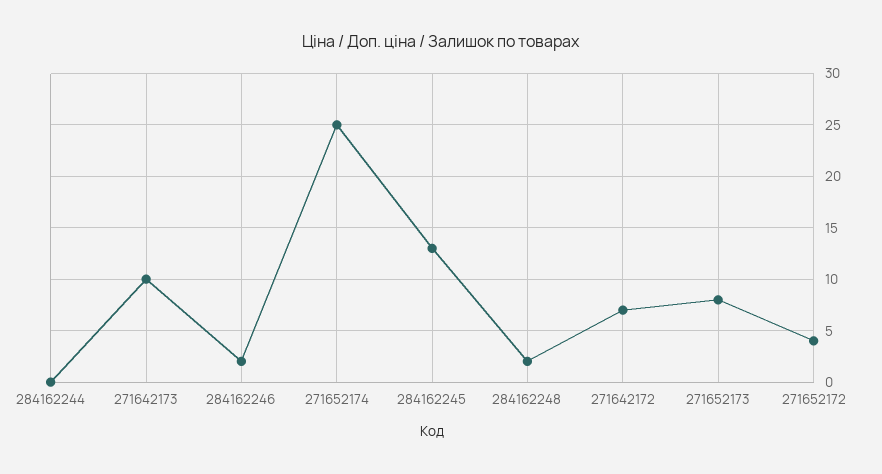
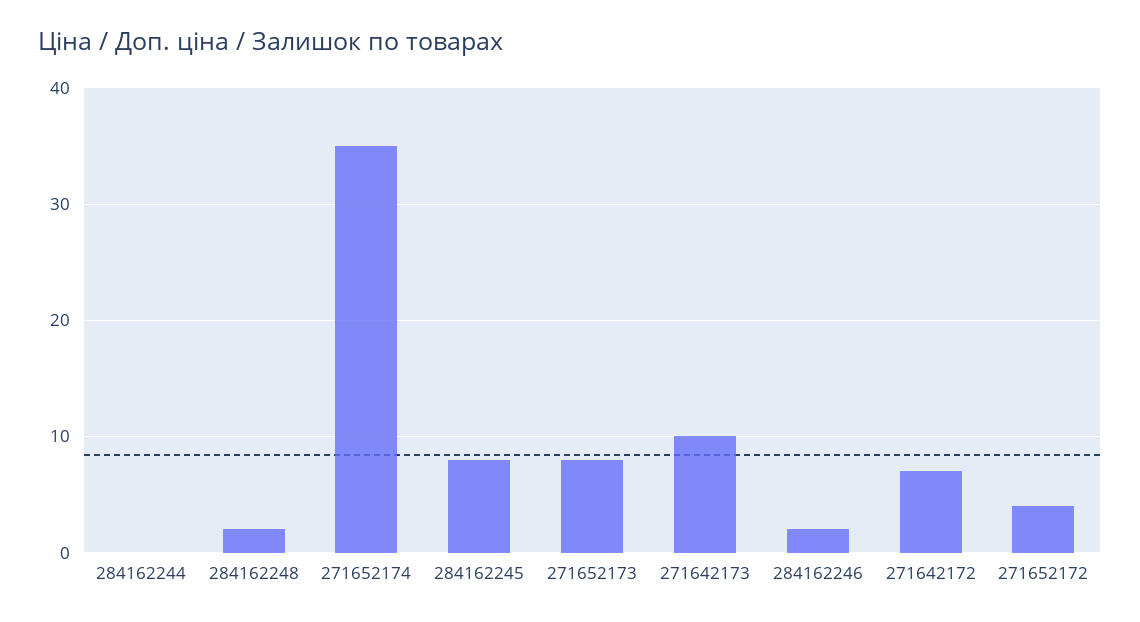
  {
    "284162244": 0,
    "271642173": 10,
    "284162246": 2,
-   "271652174": 25,
+   "271652174": 35,
-   "284162245": 13,
+   "284162245": 8,
    "284162248": 2,
    "271642172": 7,
    "271652173": 8,
    "271652172": 4
  }

